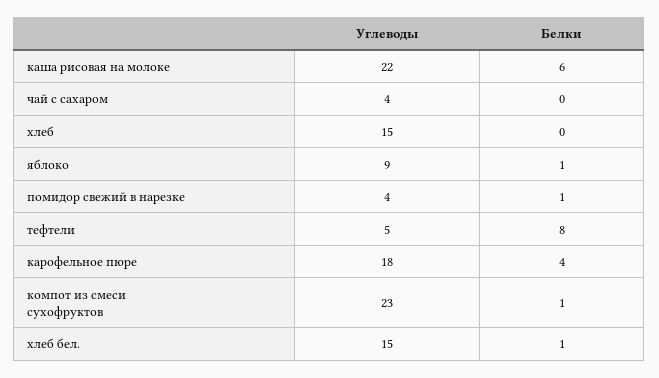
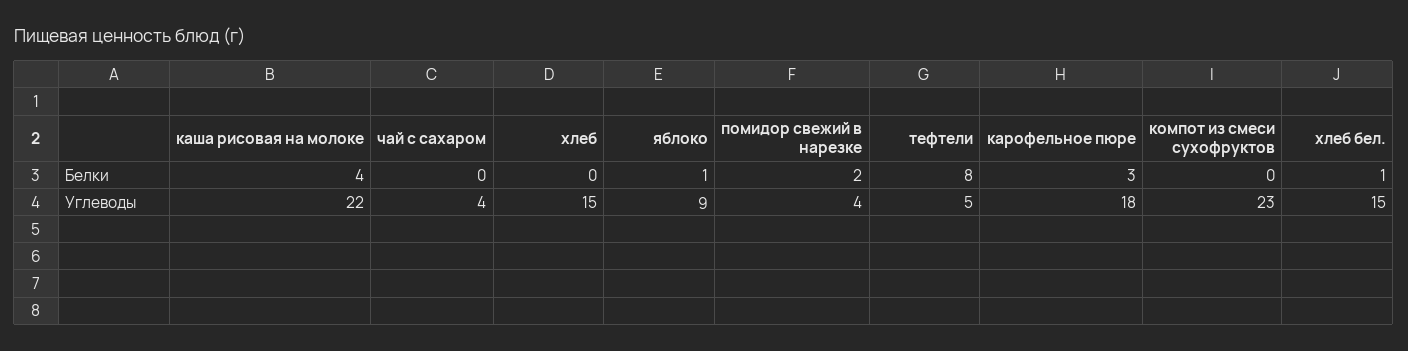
  {
    "Углеводы": {
      "каша рисовая на молоке": 22,
      "чай с сахаром": 4,
      "хлеб": 15,
      "яблоко": 9,
      "помидор свежий в нарезке": 4,
      "тефтели": 5,
      "карофельное пюре": 18,
      "компот из смеси сухофруктов": 23,
      "хлеб бел.": 15
    },
    "Белки": {
-     "каша рисовая на молоке": 6,
+     "каша рисовая на молоке": 4,
      "чай с сахаром": 0,
      "хлеб": 0,
      "яблоко": 1,
-     "помидор свежий в нарезке": 1,
+     "помидор свежий в нарезке": 2,
      "тефтели": 8,
-     "карофельное пюре": 4,
+     "карофельное пюре": 3,
-     "компот из смеси сухофруктов": 1,
+     "компот из смеси сухофруктов": 0,
      "хлеб бел.": 1
    }
  }

